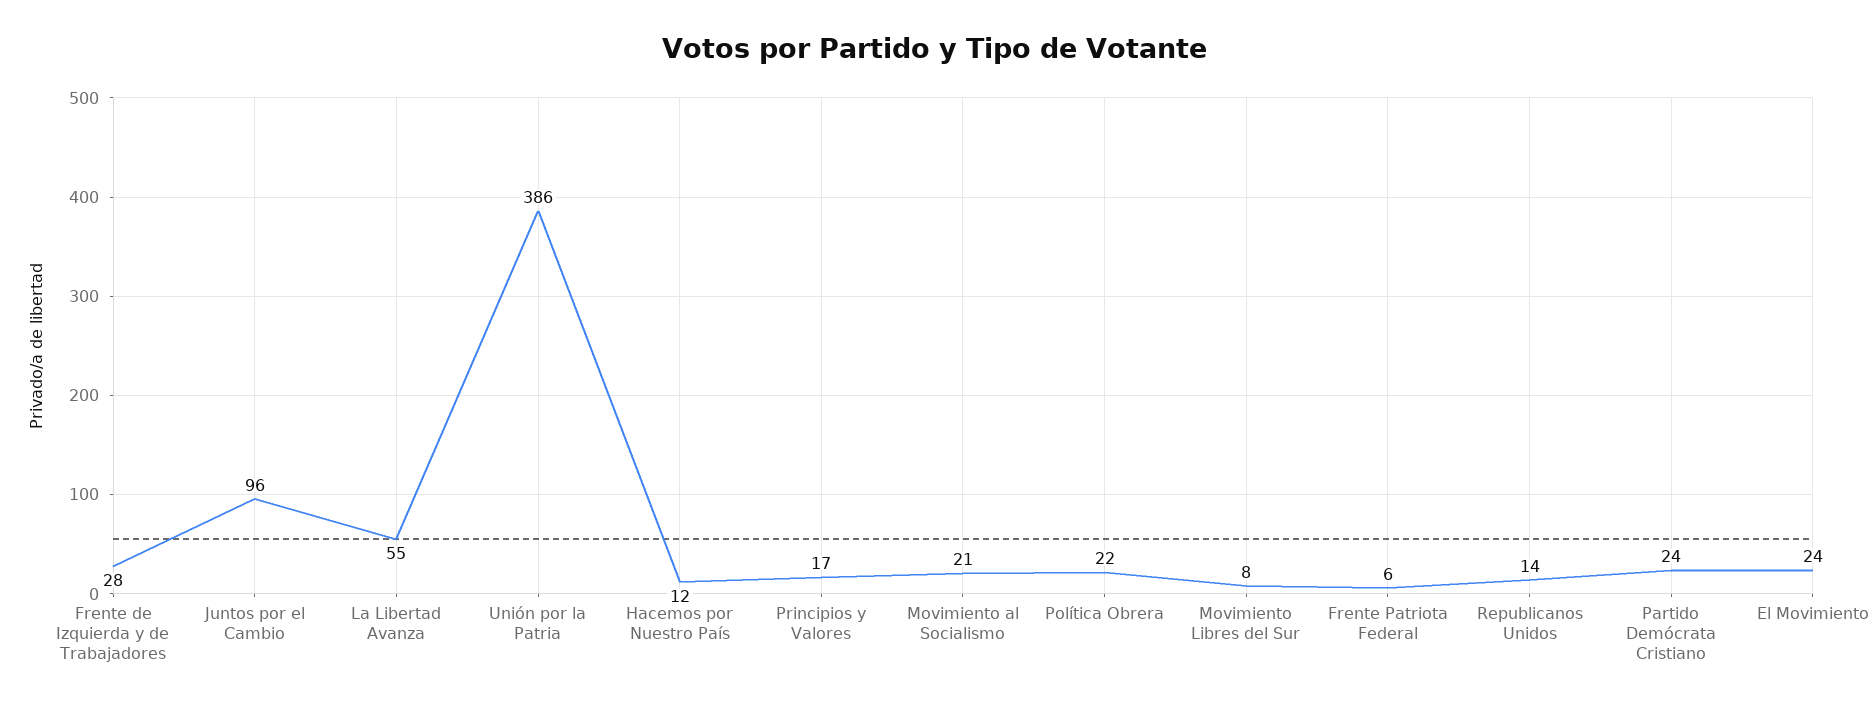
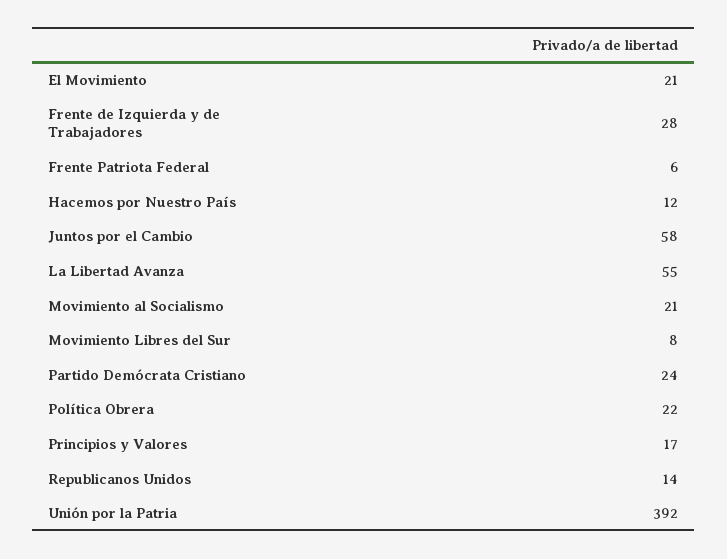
  {
    "Frente de Izquierda y de Trabajadores": 28,
-   "Juntos por el Cambio": 96,
+   "Juntos por el Cambio": 58,
    "La Libertad Avanza": 55,
-   "Unión por la Patria": 386,
+   "Unión por la Patria": 392,
    "Hacemos por Nuestro País": 12,
    "Principios y Valores": 17,
    "Movimiento al Socialismo": 21,
    "Política Obrera": 22,
    "Movimiento Libres del Sur": 8,
    "Frente Patriota Federal": 6,
    "Republicanos Unidos": 14,
    "Partido Demócrata Cristiano": 24,
-   "El Movimiento": 24
+   "El Movimiento": 21
  }

